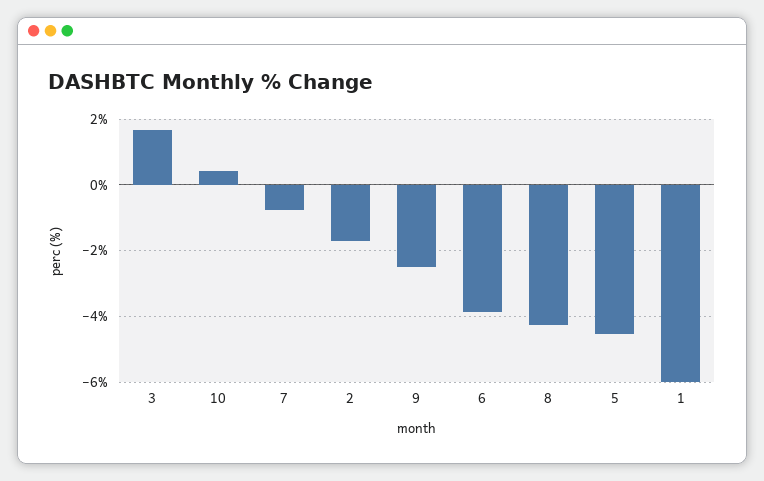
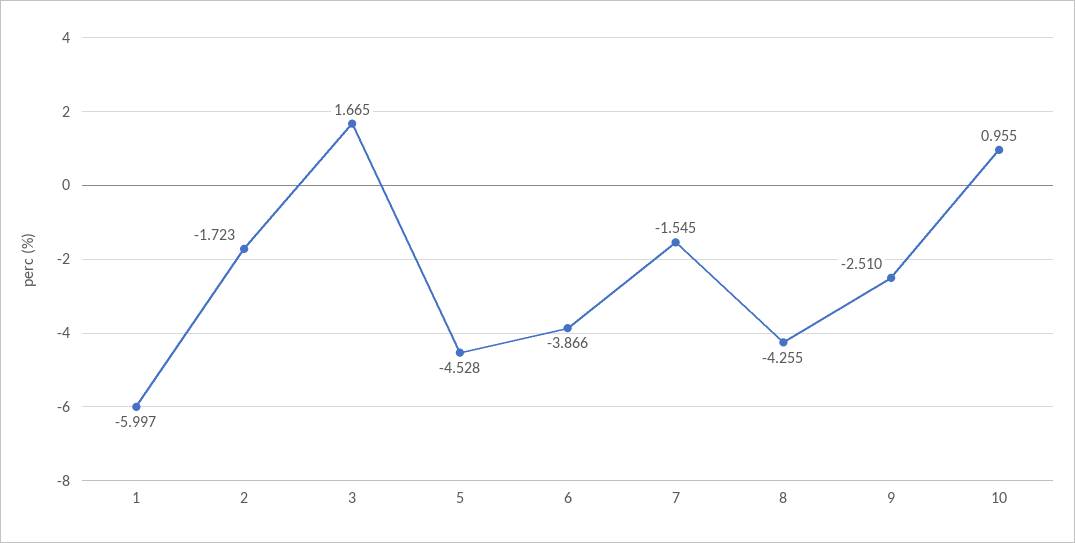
  {
    "3": 1.665,
-   "10": 0.4,
+   "10": 0.955,
-   "7": -0.8,
+   "7": -1.545,
    "2": -1.723,
    "9": -2.51,
    "6": -3.866,
    "8": -4.255,
    "5": -4.528,
    "1": -5.997
  }

